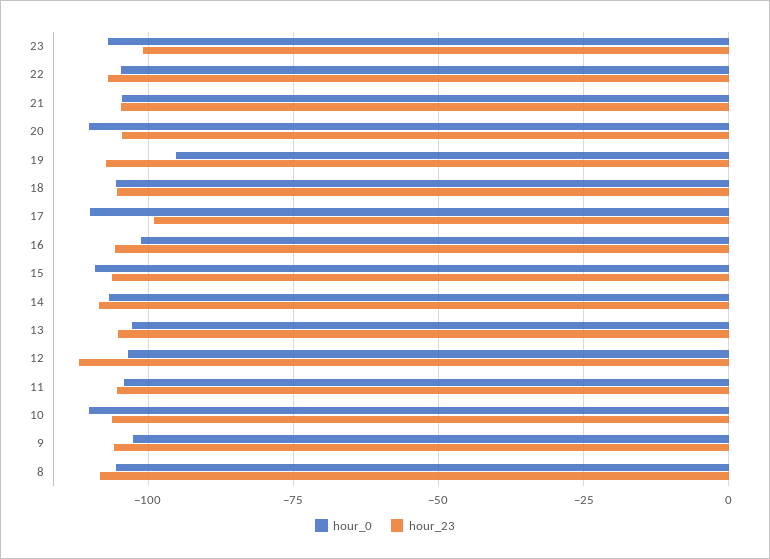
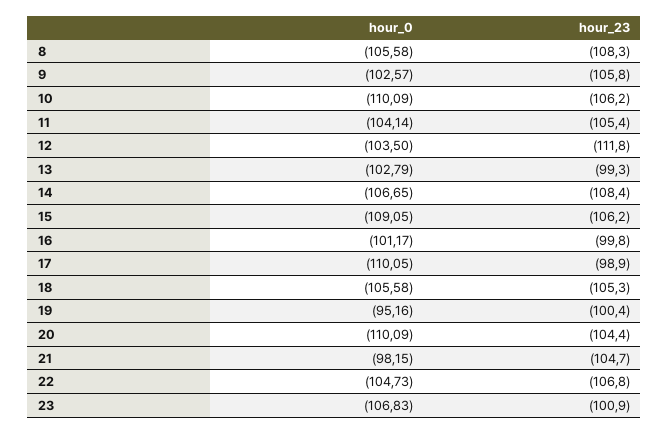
  {
    "hour_0": {
      "23": -106.83,
      "22": -104.73,
-     "21": -105,
+     "21": -98.15,
      "20": -110.09,
      "19": -95.16,
      "18": -105.58,
      "17": -110.05,
      "16": -101.17,
      "15": -109.05,
      "14": -106.65,
      "13": -102.79,
      "12": -103.5,
      "11": -104.14,
      "10": -110.09,
      "9": -102.57,
      "8": -105.58
    },
    "hour_23": {
      "23": -100.9,
      "22": -106.8,
      "21": -104.7,
      "20": -104.4,
-     "19": -107.5,
+     "19": -100.4,
      "18": -105.3,
      "17": -98.9,
-     "16": -105,
+     "16": -99.8,
      "15": -106.2,
      "14": -108.4,
-     "13": -105,
+     "13": -99.3,
      "12": -111.8,
      "11": -105.4,
      "10": -106.2,
      "9": -105.8,
      "8": -108.3
    }
  }

